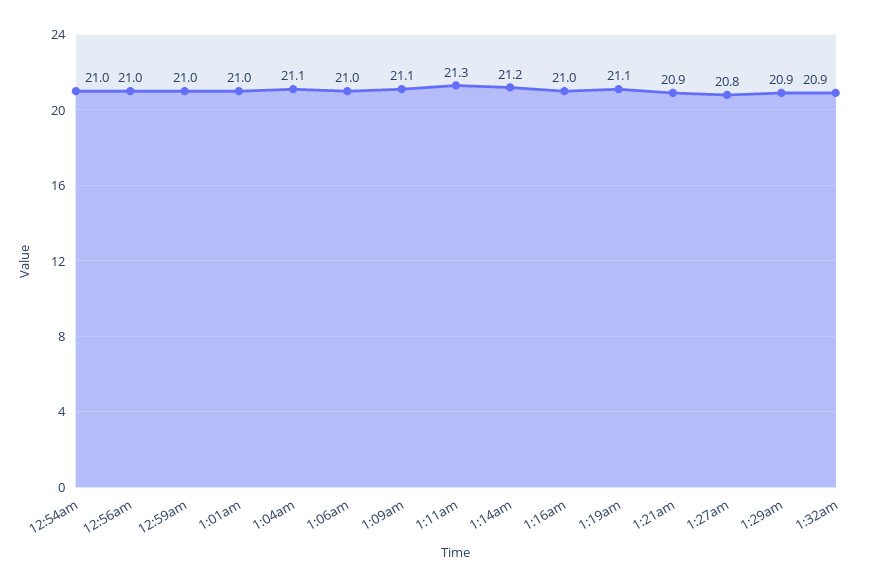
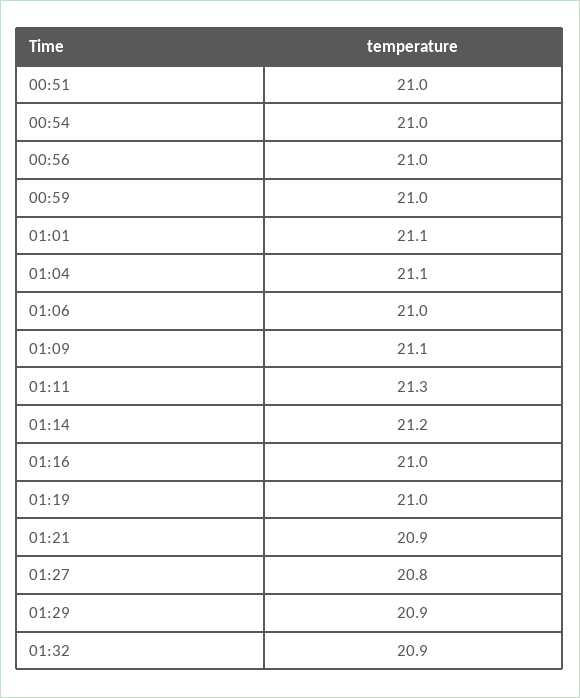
  {
    "12:54am": 21,
    "12:56am": 21,
    "12:59am": 21,
-   "1:01am": 21,
+   "1:01am": 21.1,
    "1:04am": 21.1,
    "1:06am": 21,
    "1:09am": 21.1,
    "1:11am": 21.3,
    "1:14am": 21.2,
    "1:16am": 21,
-   "1:19am": 21.1,
+   "1:19am": 21,
    "1:21am": 20.9,
    "1:27am": 20.8,
    "1:29am": 20.9,
-   "1:32am": 20.9
+   "1:32am": 20.9,
+   "00:51": 21
  }

